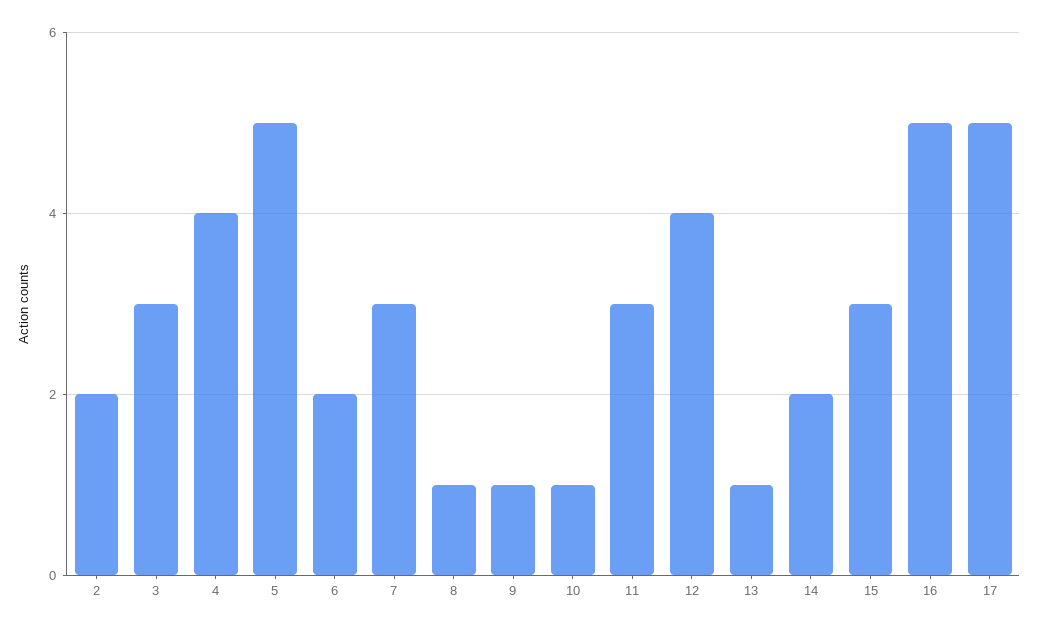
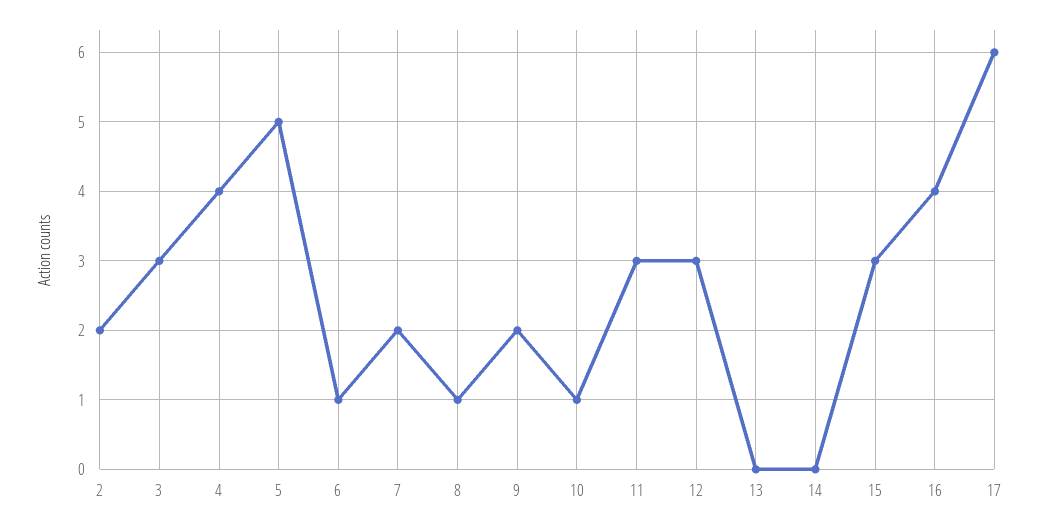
  {
    "2": 2,
    "3": 3,
    "4": 4,
    "5": 5,
-   "6": 2,
+   "6": 1,
-   "7": 3,
+   "7": 2,
    "8": 1,
-   "9": 1,
+   "9": 2,
    "10": 1,
    "11": 3,
-   "12": 4,
+   "12": 3,
-   "13": 1,
+   "13": 0,
-   "14": 2,
+   "14": 0,
    "15": 3,
-   "16": 5,
+   "16": 4,
-   "17": 5
+   "17": 6
  }

